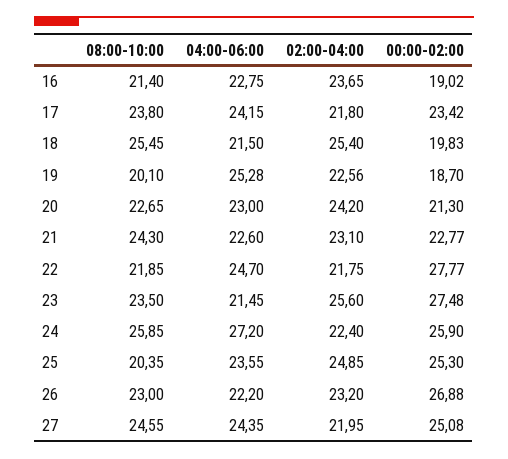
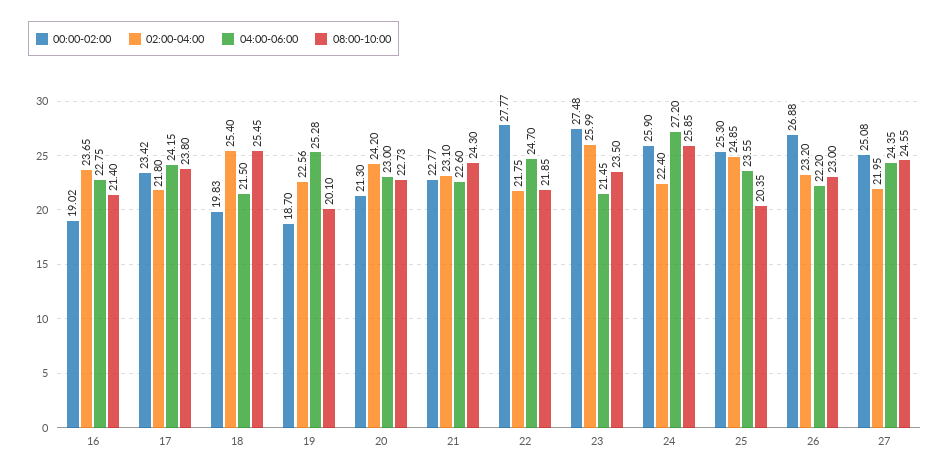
  {
    "08:00-10:00": {
      "16": 21.4,
      "17": 23.8,
      "18": 25.45,
      "19": 20.1,
-     "20": 22.65,
+     "20": 22.73,
      "21": 24.3,
      "22": 21.85,
      "23": 23.5,
      "24": 25.85,
      "25": 20.35,
      "26": 23,
      "27": 24.55
    },
    "04:00-06:00": {
      "16": 22.75,
      "17": 24.15,
      "18": 21.5,
      "19": 25.28,
      "20": 23,
      "21": 22.6,
      "22": 24.7,
      "23": 21.45,
      "24": 27.2,
      "25": 23.55,
      "26": 22.2,
      "27": 24.35
    },
    "02:00-04:00": {
      "16": 23.65,
      "17": 21.8,
      "18": 25.4,
      "19": 22.56,
      "20": 24.2,
      "21": 23.1,
      "22": 21.75,
-     "23": 25.6,
+     "23": 25.99,
      "24": 22.4,
      "25": 24.85,
      "26": 23.2,
      "27": 21.95
    },
    "00:00-02:00": {
      "16": 19.02,
      "17": 23.42,
      "18": 19.83,
      "19": 18.7,
      "20": 21.3,
      "21": 22.77,
      "22": 27.77,
      "23": 27.48,
      "24": 25.9,
      "25": 25.3,
      "26": 26.88,
      "27": 25.08
    }
  }

